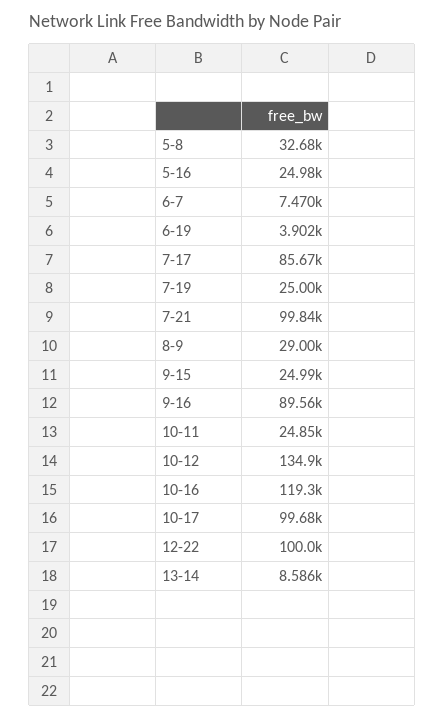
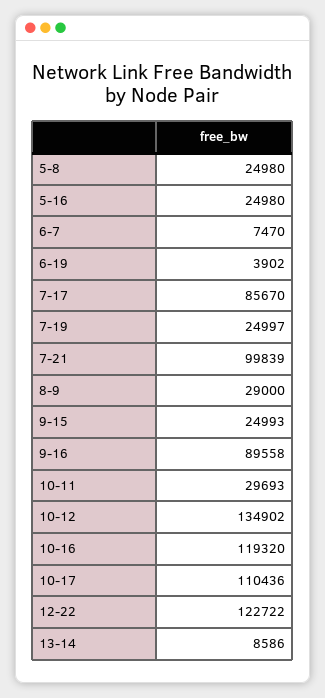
  {
-   "5-8": 32680,
+   "5-8": 24980,
    "5-16": 24980,
    "6-7": 7470,
    "6-19": 3902,
    "7-17": 85670,
    "7-19": 24997,
    "7-21": 99839,
    "8-9": 29000,
    "9-15": 24993,
    "9-16": 89558,
-   "10-11": 24850,
+   "10-11": 29693,
    "10-12": 134902,
    "10-16": 119320,
-   "10-17": 99680,
+   "10-17": 110436,
-   "12-22": 100000,
+   "12-22": 122722,
    "13-14": 8586
  }

